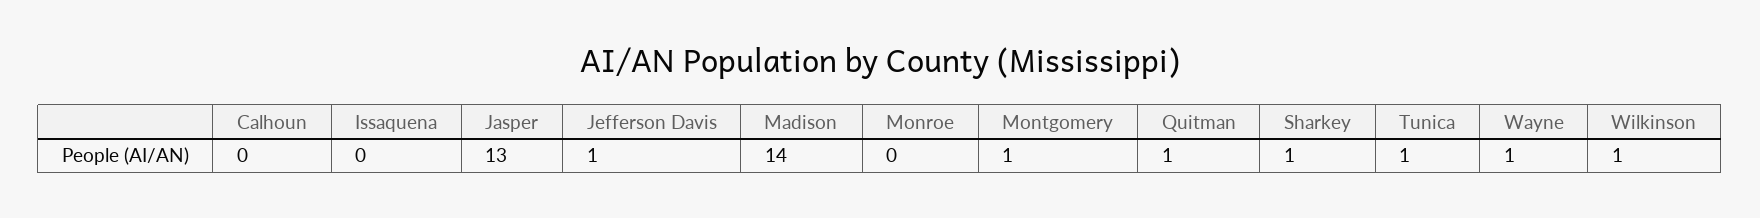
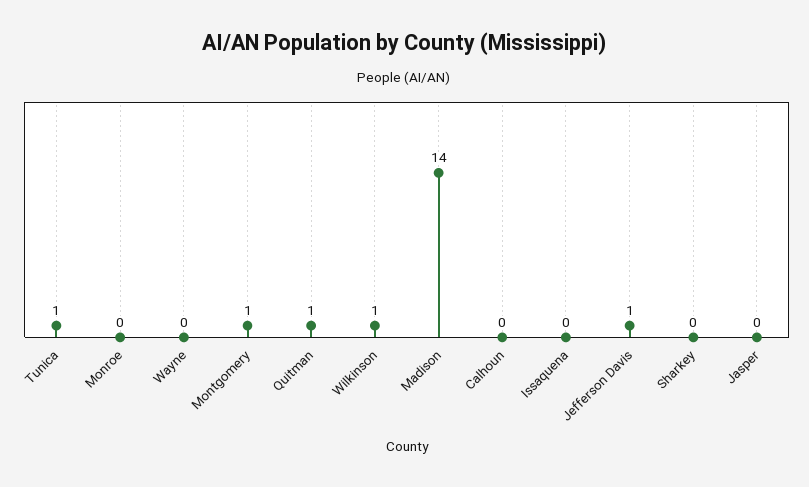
  {
    "Calhoun": 0,
    "Issaquena": 0,
-   "Jasper": 13,
+   "Jasper": 0,
    "Jefferson Davis": 1,
    "Madison": 14,
    "Monroe": 0,
    "Montgomery": 1,
    "Quitman": 1,
-   "Sharkey": 1,
+   "Sharkey": 0,
    "Tunica": 1,
-   "Wayne": 1,
+   "Wayne": 0,
    "Wilkinson": 1
  }

